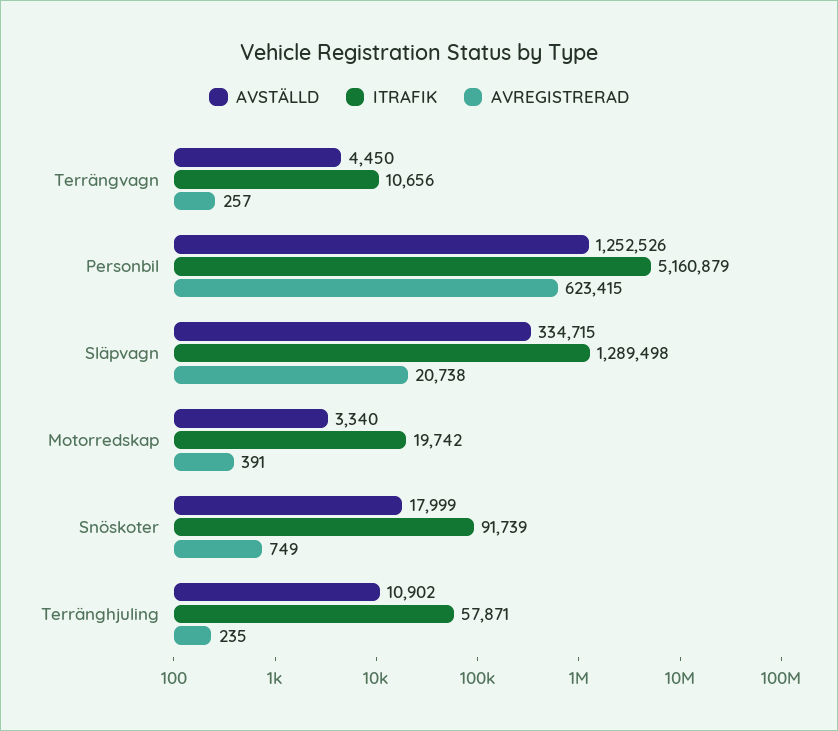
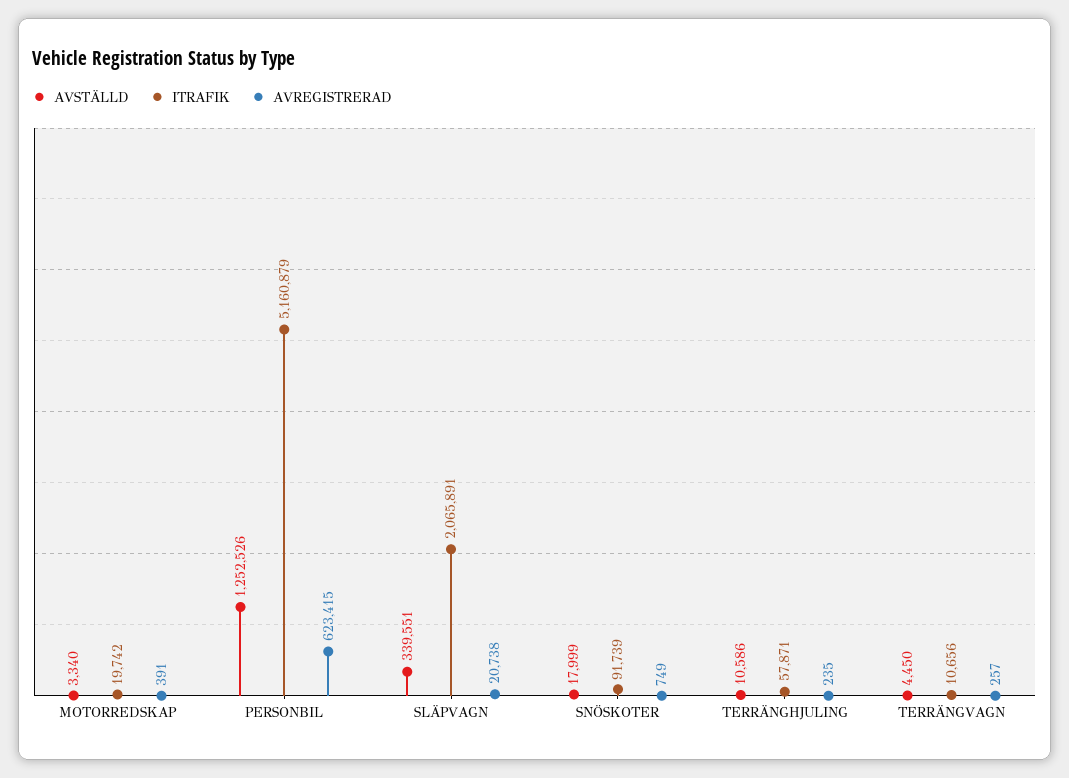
  {
    "AVSTÄLLD": {
      "Terrängvagn": 4450,
      "Personbil": 1252526,
-     "Släpvagn": 334715,
+     "Släpvagn": 339551,
      "Motorredskap": 3340,
      "Snöskoter": 17999,
-     "Terränghjuling": 10902
+     "Terränghjuling": 10586
    },
    "ITRAFIK": {
      "Terrängvagn": 10656,
      "Personbil": 5160879,
-     "Släpvagn": 1289498,
+     "Släpvagn": 2065891,
      "Motorredskap": 19742,
      "Snöskoter": 91739,
      "Terränghjuling": 57871
    },
    "AVREGISTRERAD": {
      "Terrängvagn": 257,
      "Personbil": 623415,
      "Släpvagn": 20738,
      "Motorredskap": 391,
      "Snöskoter": 749,
      "Terränghjuling": 235
    }
  }

